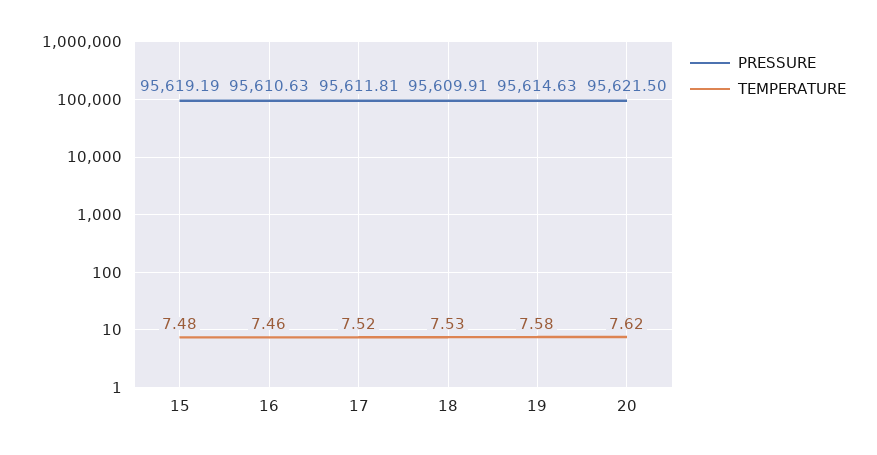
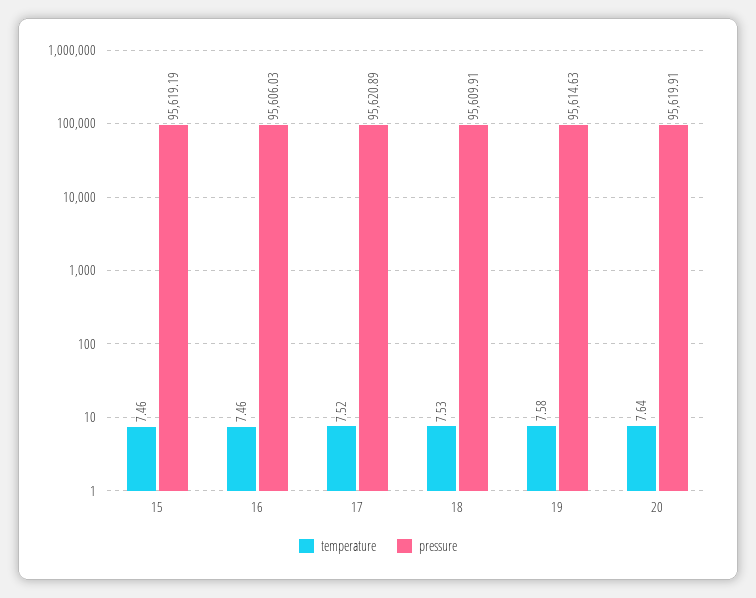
  {
    "PRESSURE": {
      "15": 95619.19,
-     "16": 95610.63,
+     "16": 95606.03,
-     "17": 95611.81,
+     "17": 95620.89,
      "18": 95609.91,
      "19": 95614.63,
-     "20": 95621.5
+     "20": 95619.91
    },
    "TEMPERATURE": {
-     "15": 7.48,
+     "15": 7.46,
      "16": 7.46,
      "17": 7.52,
      "18": 7.53,
      "19": 7.58,
-     "20": 7.62
+     "20": 7.64
    }
  }

